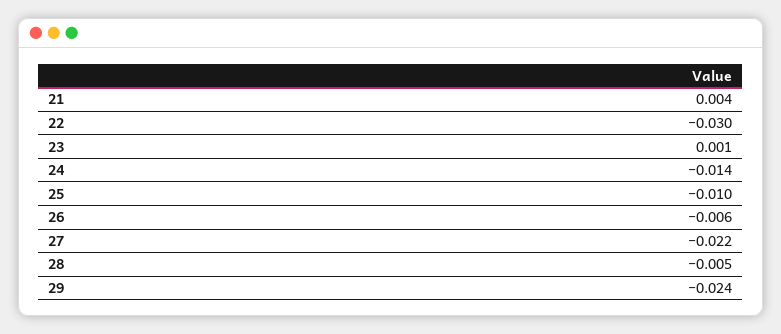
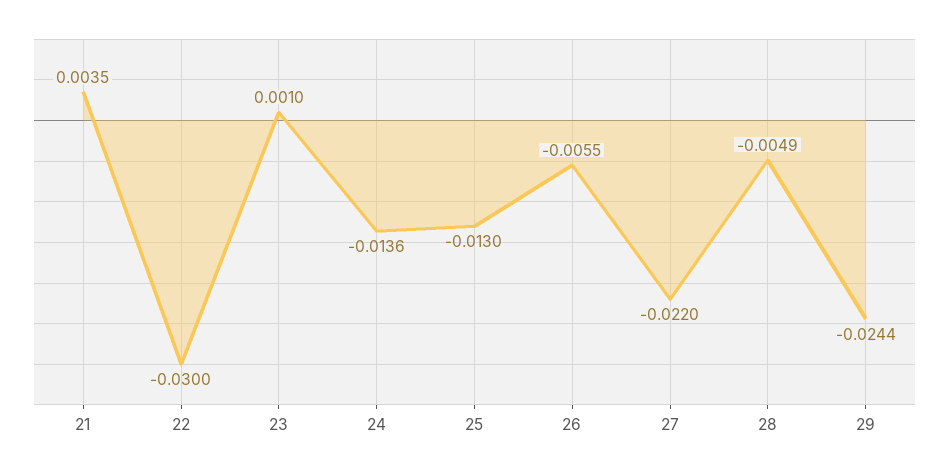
  {
    "21": 0.0035,
    "22": -0.03,
    "23": 0.001,
    "24": -0.0136,
-   "25": -0.01,
+   "25": -0.013,
    "26": -0.0055,
    "27": -0.022,
    "28": -0.0049,
    "29": -0.0244
  }

